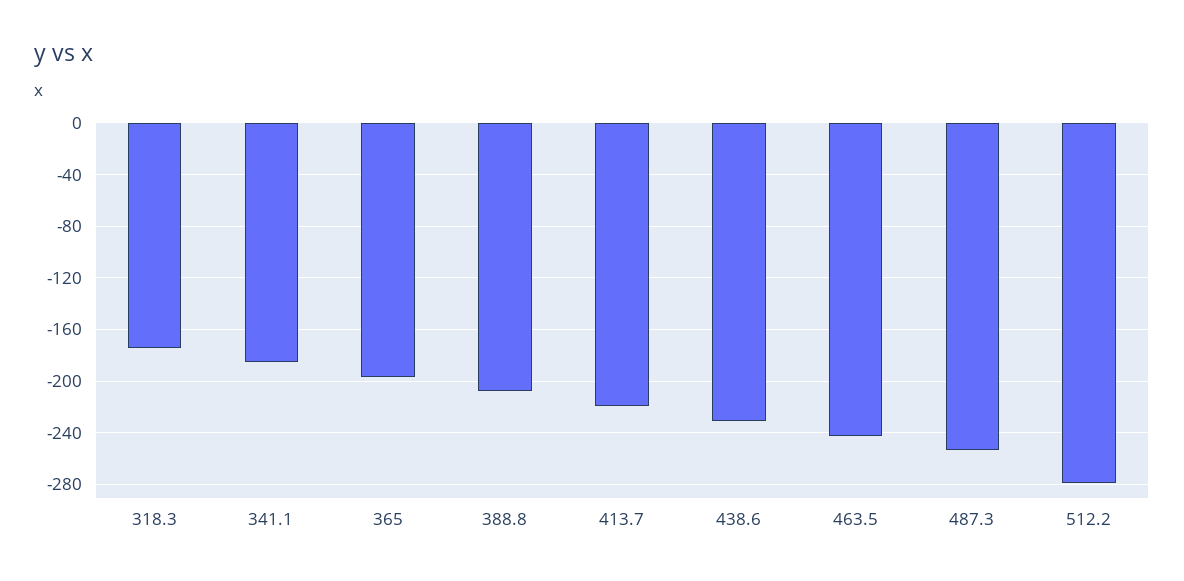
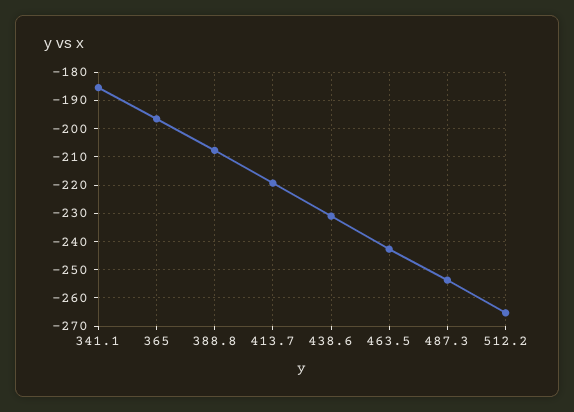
  {
-   "318.3": -175,
    "341.1": -185,
    "365": -197.5,
    "388.8": -207.5,
    "413.7": -220,
    "438.6": -230,
    "463.5": -242.5,
    "487.3": -252.5,
-   "512.2": -280
+   "512.2": -265
  }

